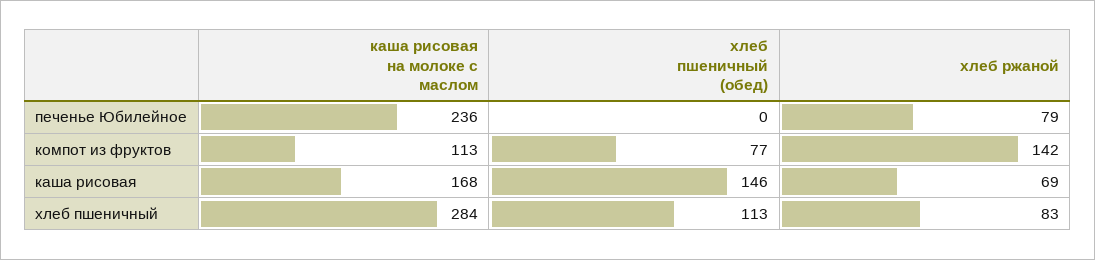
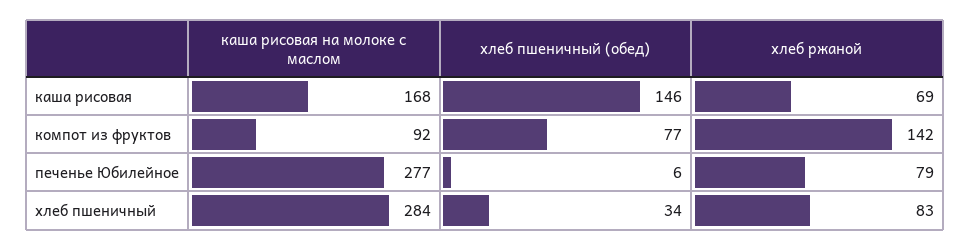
  {
    "каша рисовая на молоке с маслом": {
-     "печенье Юбилейное": 236,
+     "печенье Юбилейное": 277,
-     "компот из фруктов": 113,
+     "компот из фруктов": 92,
      "каша рисовая": 168,
      "хлеб пшеничный": 284
    },
    "хлеб пшеничный (обед)": {
-     "печенье Юбилейное": 0,
+     "печенье Юбилейное": 6,
      "компот из фруктов": 77,
      "каша рисовая": 146,
-     "хлеб пшеничный": 113
+     "хлеб пшеничный": 34
    },
    "хлеб ржаной": {
      "печенье Юбилейное": 79,
      "компот из фруктов": 142,
      "каша рисовая": 69,
      "хлеб пшеничный": 83
    }
  }

